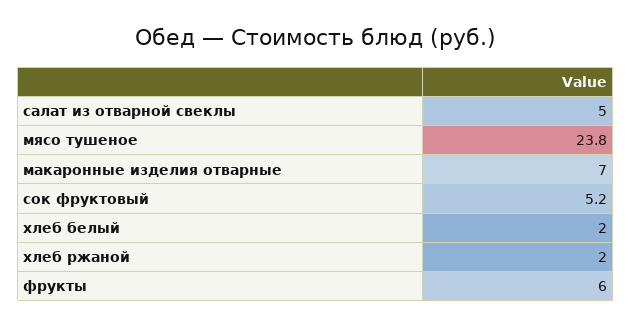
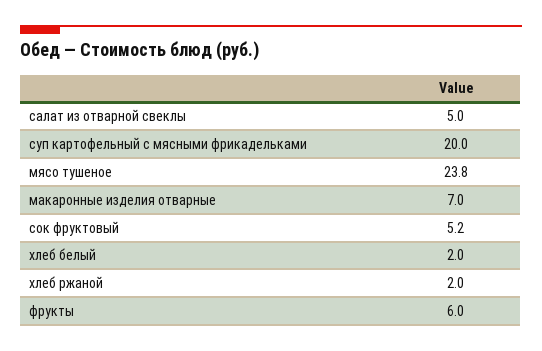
  {
    "салат из отварной свеклы": 5,
    "мясо тушеное": 23.8,
    "макаронные изделия отварные": 7,
    "сок фруктовый": 5.2,
    "хлеб белый": 2,
    "хлеб ржаной": 2,
-   "фрукты": 6
+   "фрукты": 6,
+   "суп картофельный с мясными фрикадельками": 20
  }

